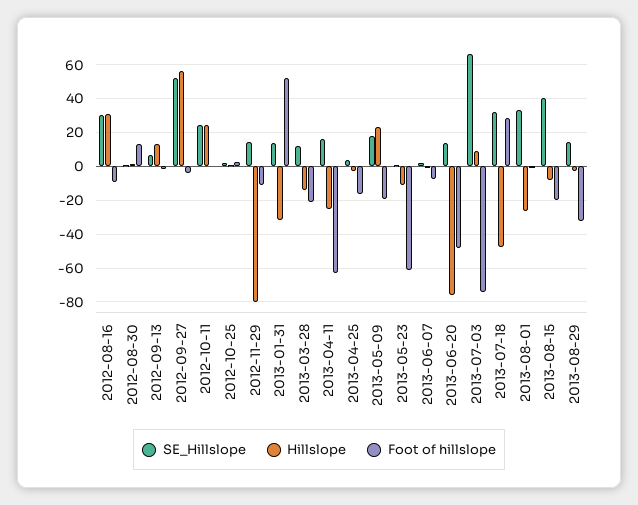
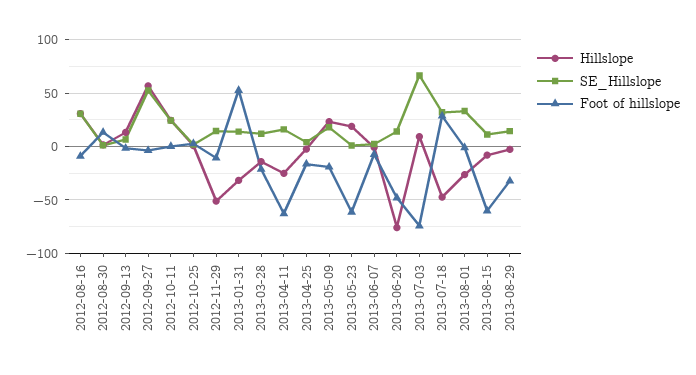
  {
    "SE_Hillslope": {
      "2012-08-16": 30,
      "2012-08-30": 0,
      "2012-09-13": 5,
      "2012-09-27": 50,
      "2012-10-11": 25,
      "2012-10-25": 0,
      "2012-11-29": 15,
      "2013-01-31": 15,
      "2013-03-28": 10,
      "2013-04-11": 15,
      "2013-04-25": 5,
      "2013-05-09": 20,
      "2013-05-23": 0,
      "2013-06-07": 0,
      "2013-06-20": 15,
      "2013-07-03": 65,
      "2013-07-18": 30,
      "2013-08-01": 35,
-     "2013-08-15": 40,
+     "2013-08-15": 10,
      "2013-08-29": 15
    },
    "Hillslope": {
      "2012-08-16": 30,
      "2012-08-30": 0,
      "2012-09-13": 15,
      "2012-09-27": 55,
      "2012-10-11": 25,
      "2012-10-25": 0,
-     "2012-11-29": -80,
+     "2012-11-29": -50,
      "2013-01-31": -30,
      "2013-03-28": -15,
      "2013-04-11": -25,
      "2013-04-25": -5,
      "2013-05-09": 25,
-     "2013-05-23": -10,
+     "2013-05-23": 20,
      "2013-06-07": 0,
      "2013-06-20": -75,
      "2013-07-03": 10,
      "2013-07-18": -45,
      "2013-08-01": -25,
      "2013-08-15": -10,
      "2013-08-29": -5
    },
    "Foot of hillslope": {
      "2012-08-16": -10,
      "2012-08-30": 15,
      "2012-09-13": 0,
      "2012-09-27": -5,
      "2012-10-11": 0,
      "2012-10-25": 5,
      "2012-11-29": -10,
      "2013-01-31": 55,
      "2013-03-28": -20,
      "2013-04-11": -65,
      "2013-04-25": -15,
      "2013-05-09": -20,
      "2013-05-23": -60,
      "2013-06-07": -5,
      "2013-06-20": -50,
      "2013-07-03": -75,
      "2013-07-18": 30,
      "2013-08-01": 0,
-     "2013-08-15": -20,
+     "2013-08-15": -60,
      "2013-08-29": -30
    }
  }

